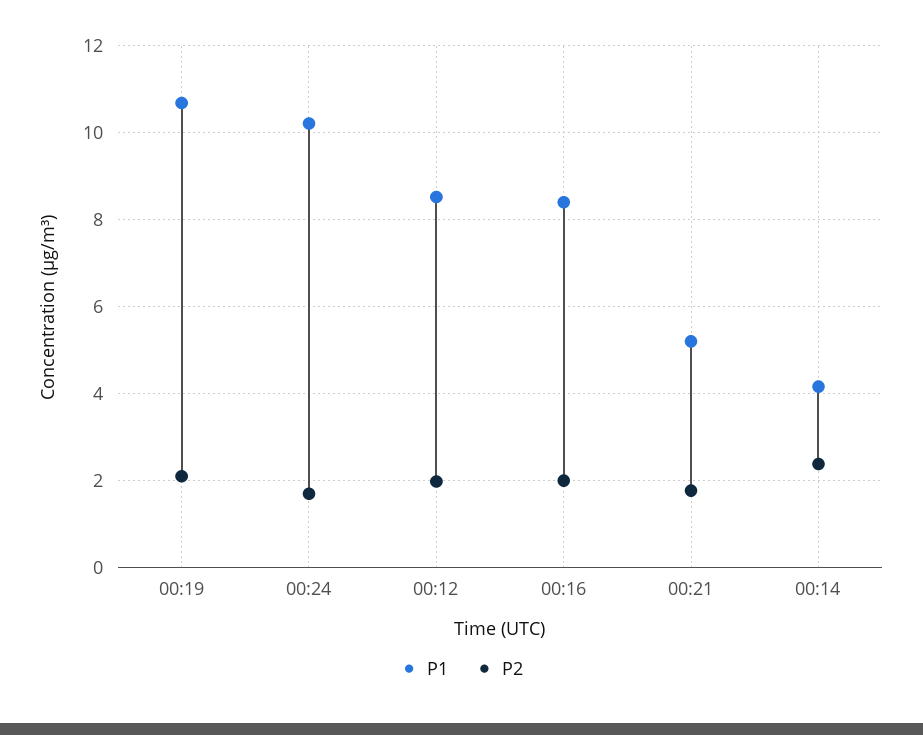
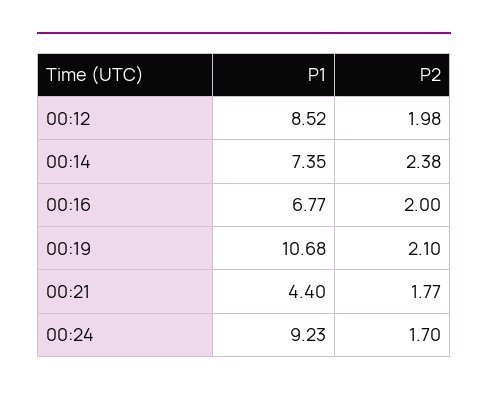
  {
    "P1": {
      "00:19": 10.68,
-     "00:24": 10.2,
+     "00:24": 9.23,
      "00:12": 8.52,
-     "00:16": 8.4,
+     "00:16": 6.77,
-     "00:21": 5.2,
+     "00:21": 4.4,
-     "00:14": 4.2
+     "00:14": 7.35
    },
    "P2": {
      "00:19": 2.1,
      "00:24": 1.7,
      "00:12": 1.98,
      "00:16": 2,
      "00:21": 1.77,
      "00:14": 2.38
    }
  }

